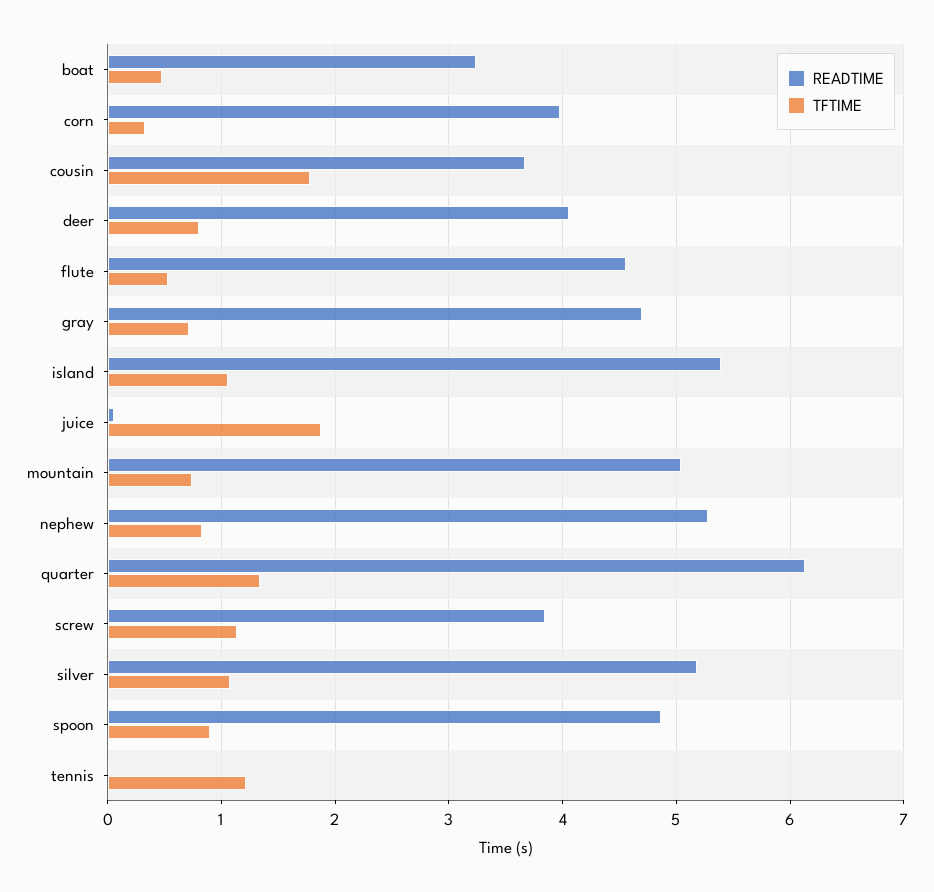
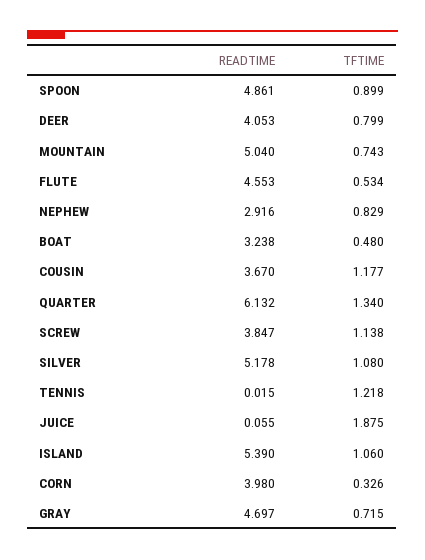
  {
    "READTIME": {
      "boat": 3.238,
      "corn": 3.98,
      "cousin": 3.67,
      "deer": 4.053,
      "flute": 4.553,
      "gray": 4.697,
      "island": 5.39,
      "juice": 0.055,
      "mountain": 5.04,
-     "nephew": 5.3,
+     "nephew": 2.916,
      "quarter": 6.132,
      "screw": 3.847,
      "silver": 5.178,
      "spoon": 4.861,
      "tennis": 0.015
    },
    "TFTIME": {
      "boat": 0.48,
      "corn": 0.326,
-     "cousin": 1.8,
+     "cousin": 1.177,
      "deer": 0.799,
      "flute": 0.534,
      "gray": 0.715,
      "island": 1.06,
      "juice": 1.875,
      "mountain": 0.743,
      "nephew": 0.829,
      "quarter": 1.34,
      "screw": 1.138,
      "silver": 1.08,
      "spoon": 0.899,
      "tennis": 1.218
    }
  }

